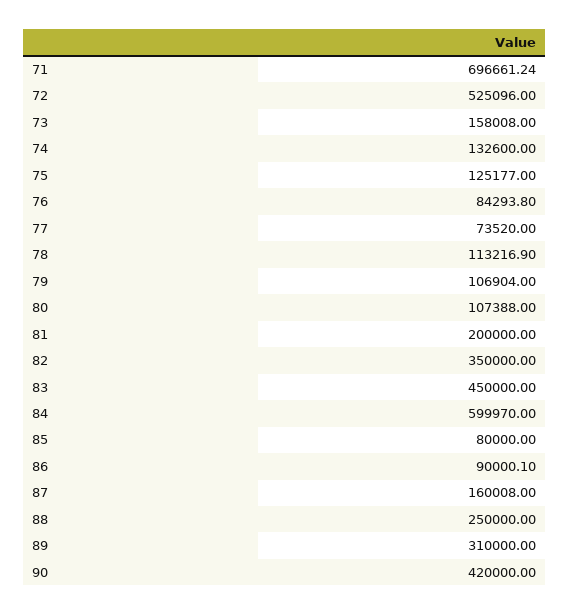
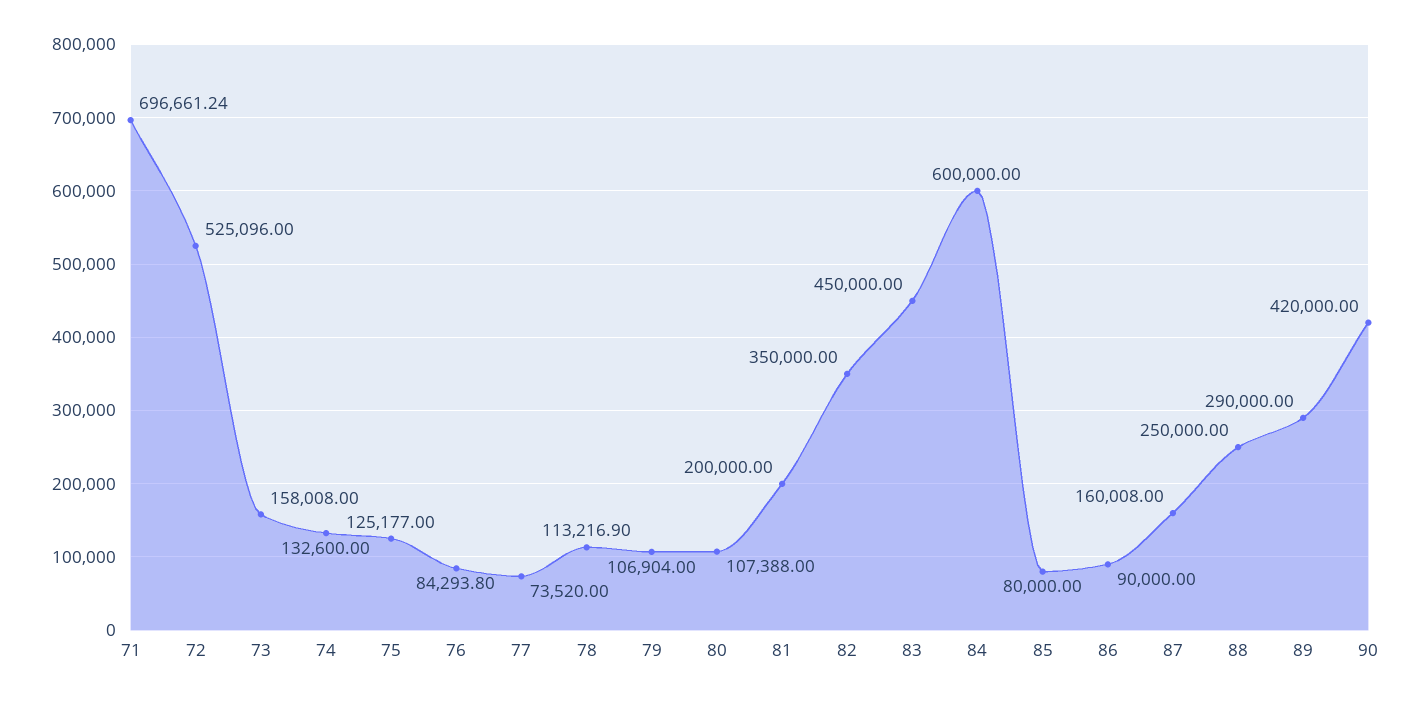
  {
    "71": 696661.24,
    "72": 525096,
    "73": 158008,
    "74": 132600,
    "75": 125177,
    "76": 84293.8,
    "77": 73520,
    "78": 113216.9,
    "79": 106904,
    "80": 107388,
    "81": 200000,
    "82": 350000,
    "83": 450000,
-   "84": 599970,
+   "84": 600000,
    "85": 80000,
-   "86": 90000.1,
+   "86": 90000,
    "87": 160008,
    "88": 250000,
-   "89": 310000,
+   "89": 290000,
    "90": 420000
  }

